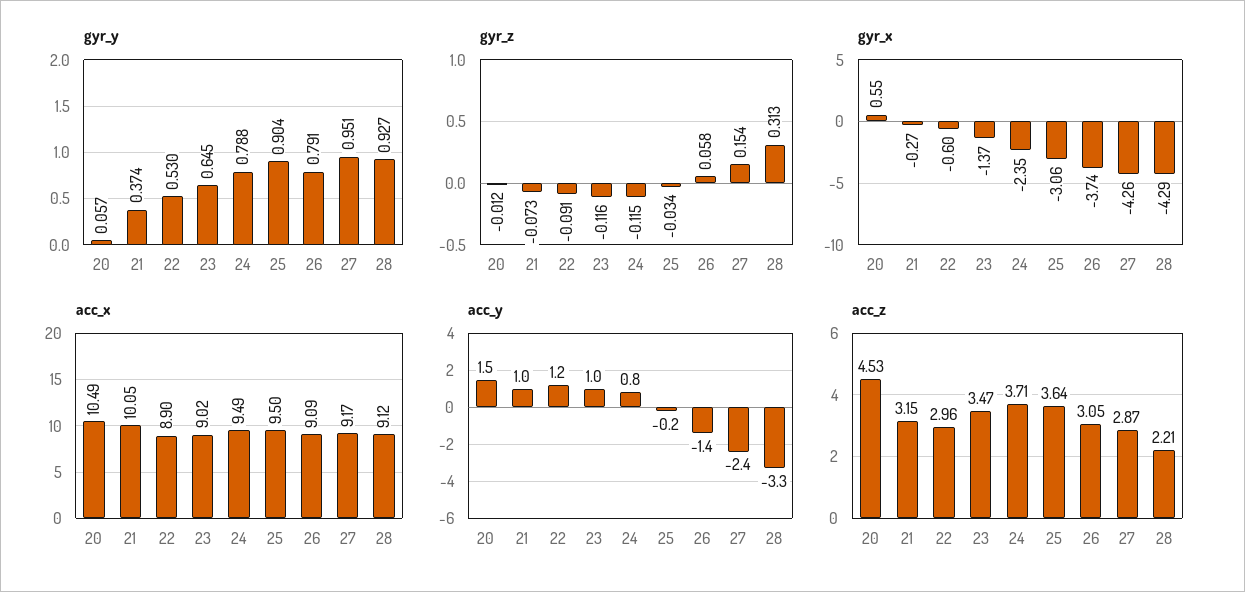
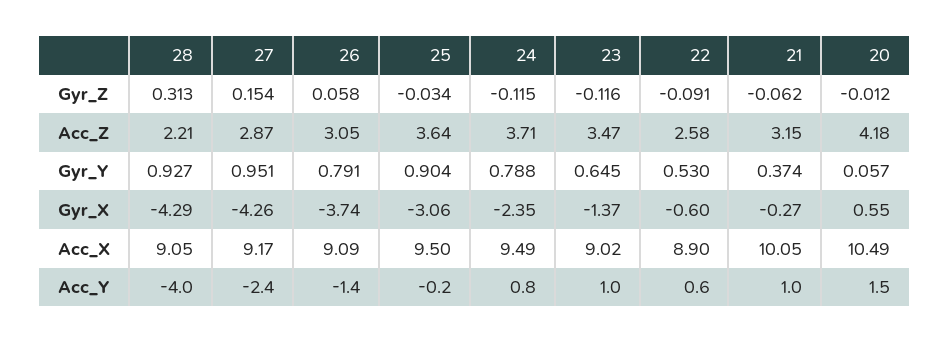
  {
    "gyr_y": {
      "20": 0.057,
      "21": 0.374,
      "22": 0.53,
      "23": 0.645,
      "24": 0.788,
      "25": 0.904,
      "26": 0.791,
      "27": 0.951,
      "28": 0.927
    },
    "gyr_z": {
      "20": -0.012,
-     "21": -0.073,
+     "21": -0.062,
      "22": -0.091,
      "23": -0.116,
      "24": -0.115,
      "25": -0.034,
      "26": 0.058,
      "27": 0.154,
      "28": 0.313
    },
    "gyr_x": {
      "20": 0.55,
      "21": -0.27,
      "22": -0.6,
      "23": -1.37,
      "24": -2.35,
      "25": -3.06,
      "26": -3.74,
      "27": -4.26,
      "28": -4.29
    },
    "acc_x": {
      "20": 10.49,
      "21": 10.05,
      "22": 8.9,
      "23": 9.02,
      "24": 9.49,
      "25": 9.5,
      "26": 9.09,
      "27": 9.17,
-     "28": 9.12
+     "28": 9.05
    },
    "acc_y": {
      "20": 1.5,
      "21": 1,
-     "22": 1.2,
+     "22": 0.6,
      "23": 1,
      "24": 0.8,
      "25": -0.2,
      "26": -1.4,
      "27": -2.4,
-     "28": -3.3
+     "28": -4
    },
    "acc_z": {
-     "20": 4.53,
+     "20": 4.18,
      "21": 3.15,
-     "22": 2.96,
+     "22": 2.58,
      "23": 3.47,
      "24": 3.71,
      "25": 3.64,
      "26": 3.05,
      "27": 2.87,
      "28": 2.21
    }
  }

